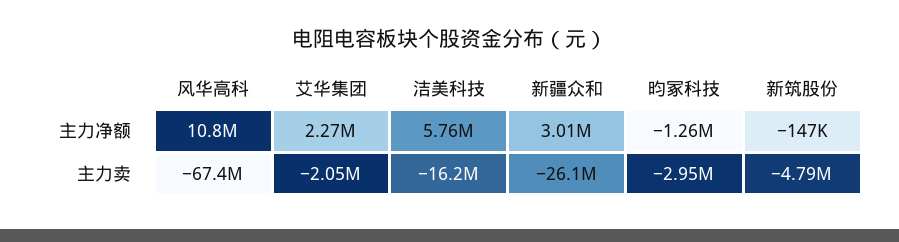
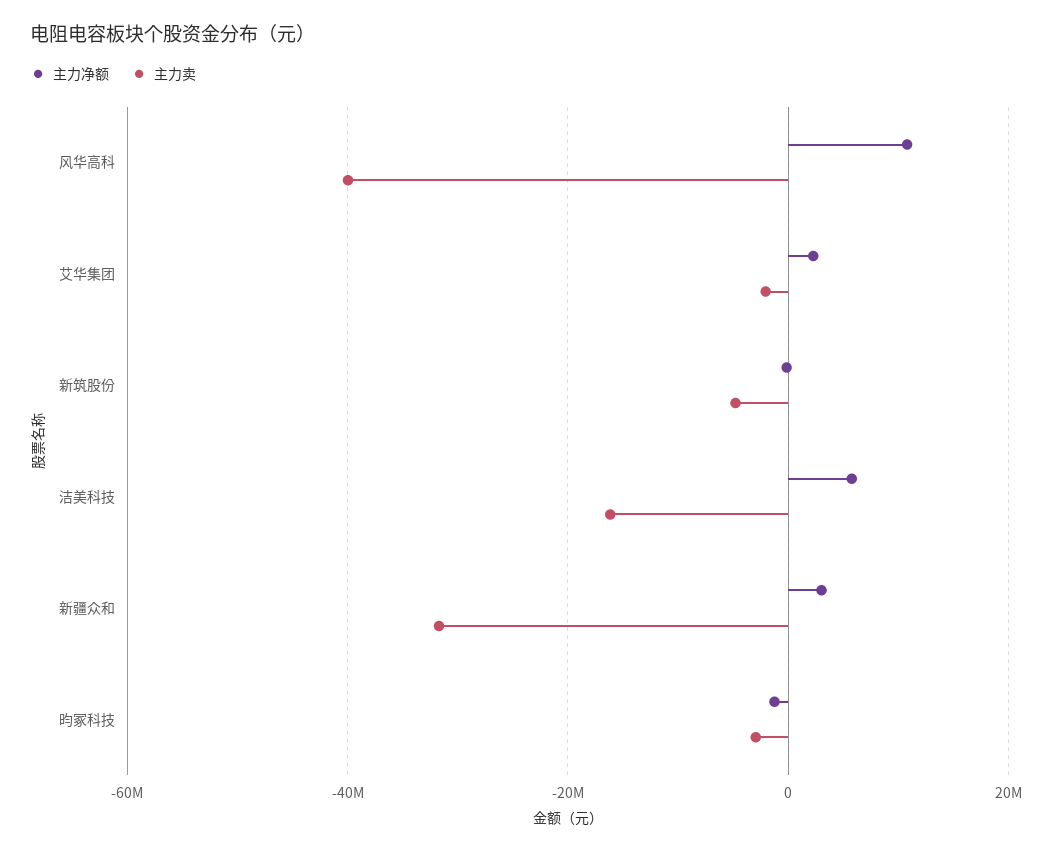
  {
    "主力净额": {
      "风华高科": 10800000,
      "艾华集团": 2270000,
      "洁美科技": 5760000,
      "新疆众和": 3010000,
      "昀冢科技": -1260000,
      "新筑股份": -147000
    },
    "主力卖": {
-     "风华高科": -67400000,
+     "风华高科": -40000000,
      "艾华集团": -2050000,
      "洁美科技": -16200000,
-     "新疆众和": -26100000,
+     "新疆众和": -32000000,
      "昀冢科技": -2950000,
      "新筑股份": -4790000
    }
  }

